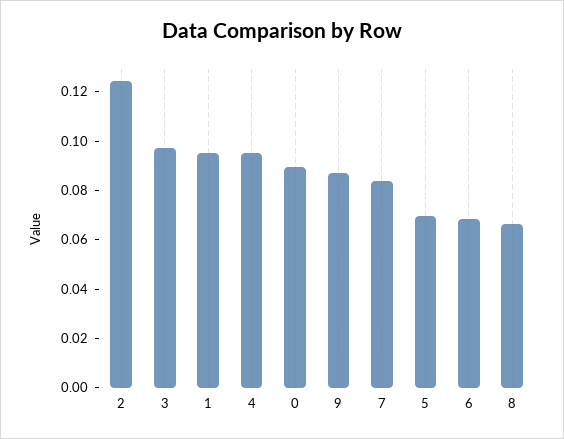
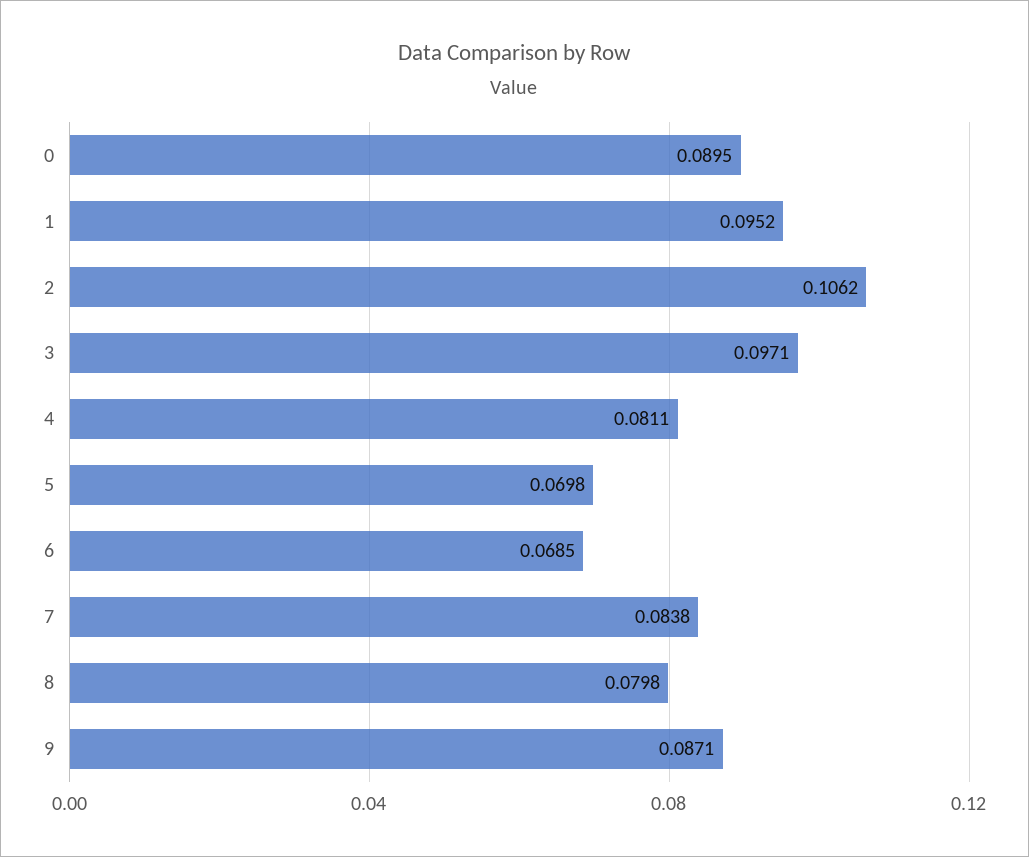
  {
-   "2": 0.125,
+   "2": 0.1062,
    "3": 0.0971,
    "1": 0.0952,
-   "4": 0.095,
+   "4": 0.0811,
    "0": 0.0895,
    "9": 0.0871,
    "7": 0.0838,
    "5": 0.0698,
    "6": 0.0685,
-   "8": 0.065
+   "8": 0.0798
  }

